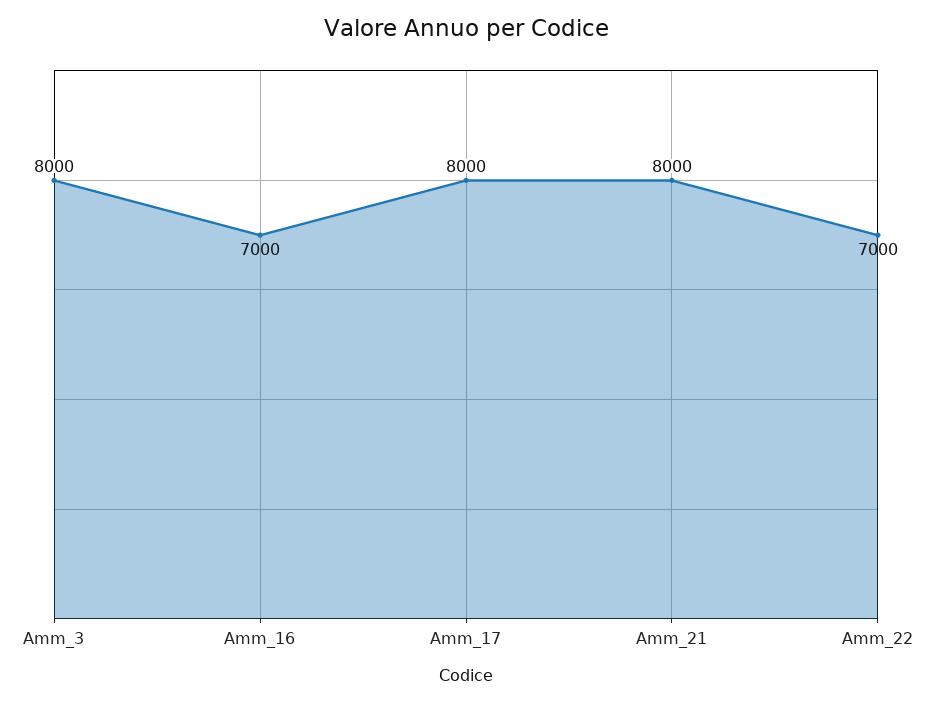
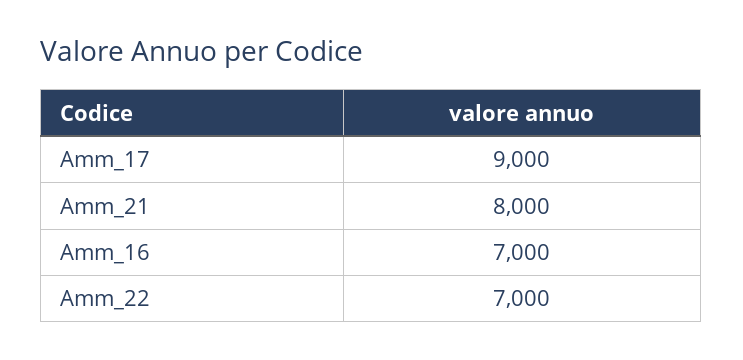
  {
-   "Amm_3": 8000,
    "Amm_16": 7000,
-   "Amm_17": 8000,
+   "Amm_17": 9000,
    "Amm_21": 8000,
    "Amm_22": 7000
  }

